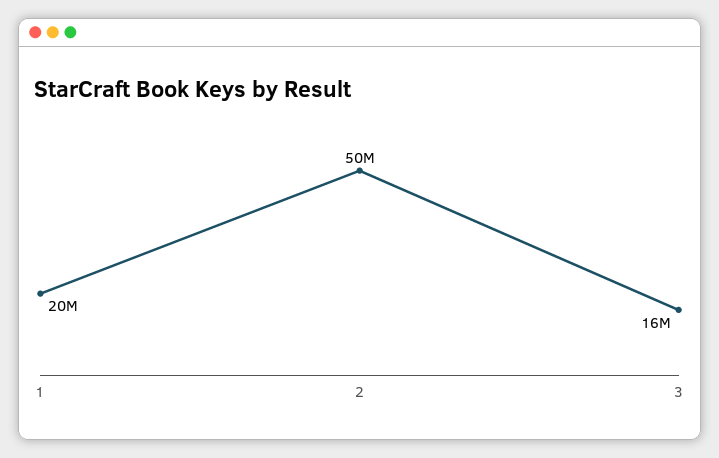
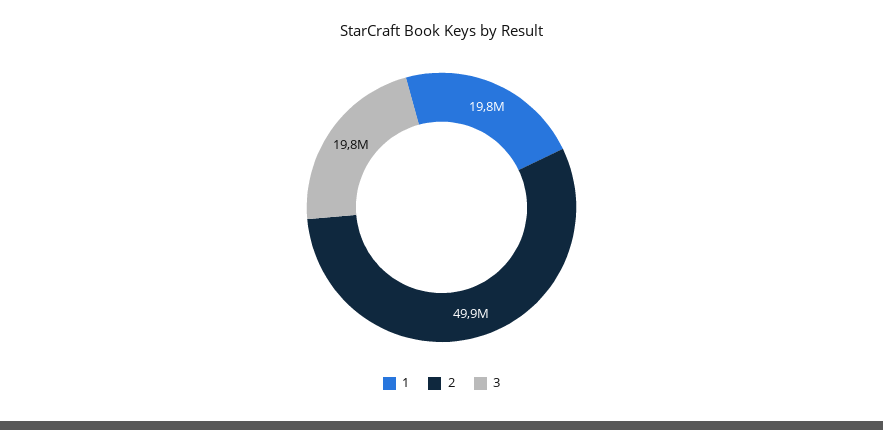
  {
    "1": 19800000,
    "2": 49900000,
-   "3": 16000000
+   "3": 19800000
  }

